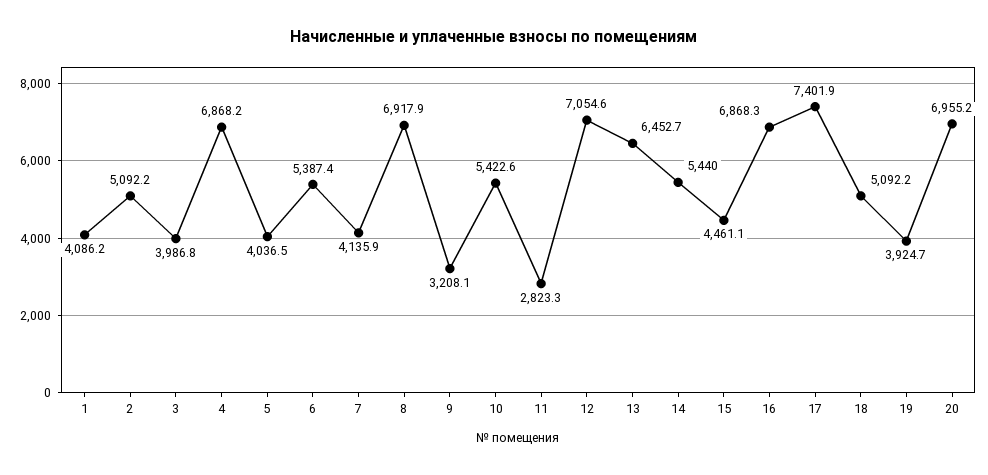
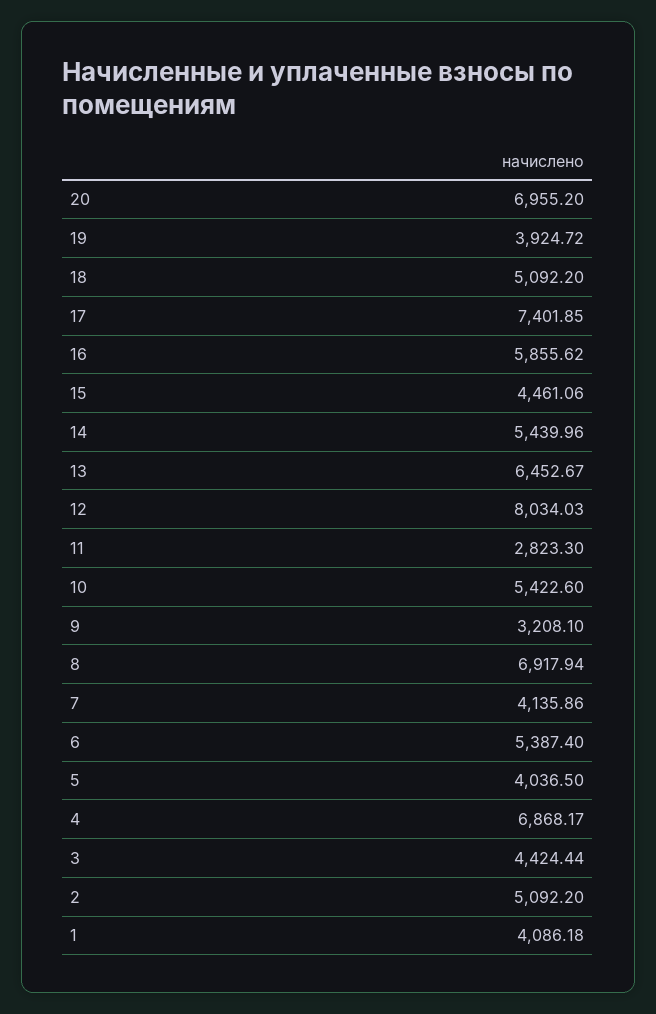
  {
    "1": 4086.18,
    "2": 5092.2,
-   "3": 3986.8,
+   "3": 4424.44,
    "4": 6868.17,
    "5": 4036.5,
    "6": 5387.4,
    "7": 4135.86,
    "8": 6917.94,
    "9": 3208.1,
    "10": 5422.6,
    "11": 2823.3,
-   "12": 7054.6,
+   "12": 8034.03,
    "13": 6452.67,
    "14": 5439.96,
    "15": 4461.06,
-   "16": 6868.3,
+   "16": 5855.62,
    "17": 7401.85,
    "18": 5092.2,
    "19": 3924.72,
    "20": 6955.2
  }

